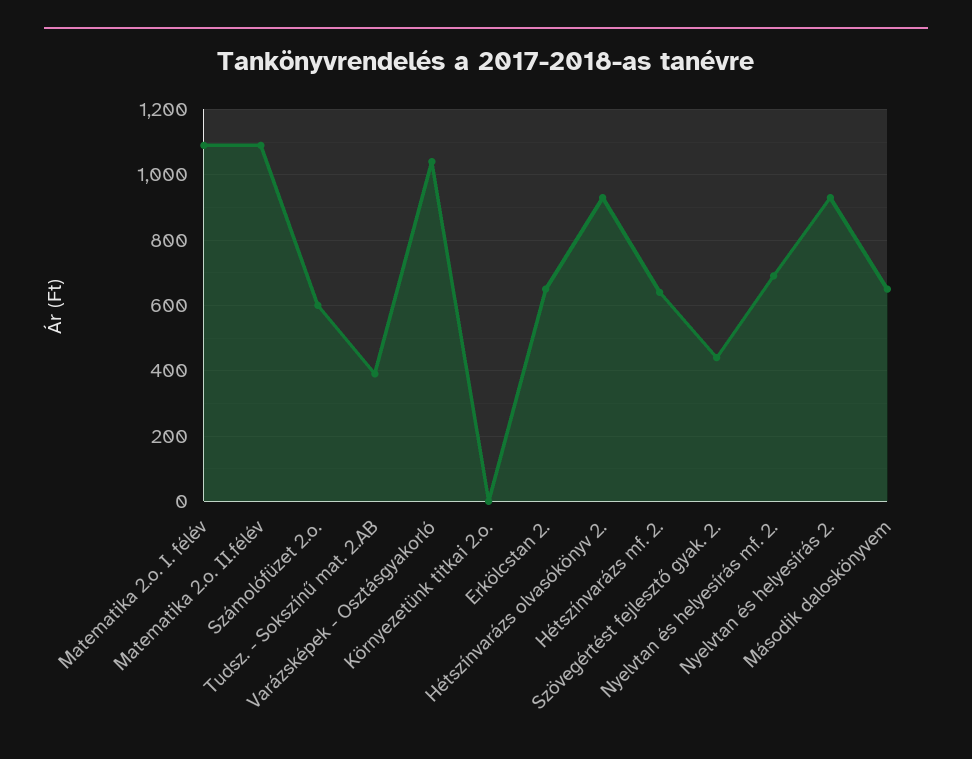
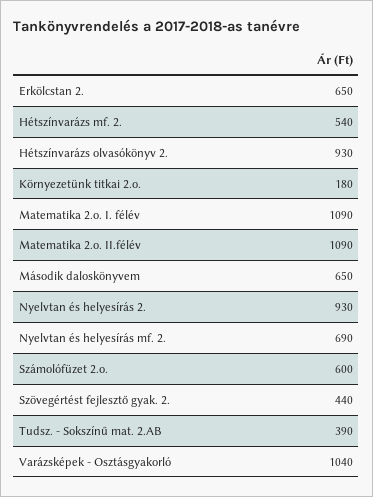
  {
    "Matematika 2.o. I. félév": 1090,
    "Matematika 2.o. II.félév": 1090,
    "Számolófüzet 2.o.": 600,
    "Tudsz. - Sokszínű mat. 2.AB": 390,
    "Varázsképek - Osztásgyakorló": 1040,
-   "Környezetünk titkai 2.o.": 0,
+   "Környezetünk titkai 2.o.": 180,
    "Erkölcstan 2.": 650,
    "Hétszínvarázs olvasókönyv 2.": 930,
-   "Hétszínvarázs mf. 2.": 640,
+   "Hétszínvarázs mf. 2.": 540,
    "Szövegértést fejlesztő gyak. 2.": 440,
    "Nyelvtan és helyesírás mf. 2.": 690,
    "Nyelvtan és helyesírás 2.": 930,
    "Második daloskönyvem": 650
  }

